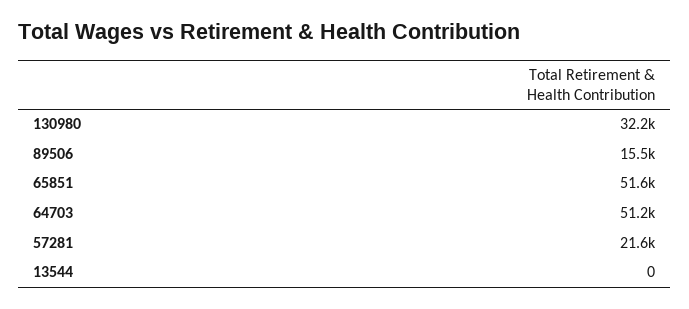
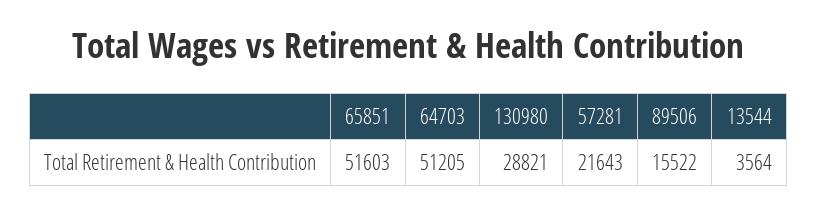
  {
-   "130980": 32200,
+   "130980": 28821,
    "89506": 15522,
    "65851": 51603,
    "64703": 51205,
    "57281": 21643,
-   "13544": 0
+   "13544": 3564
  }

